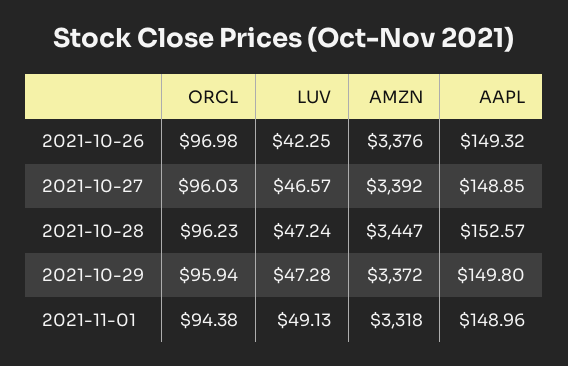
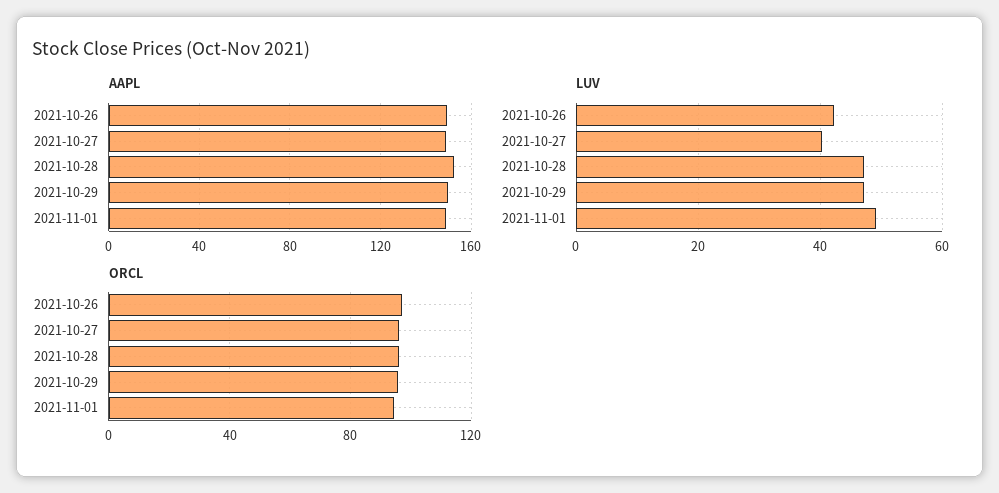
  {
    "ORCL": {
      "2021-10-26": 96.98,
      "2021-10-27": 96.03,
      "2021-10-28": 96.23,
      "2021-10-29": 95.94,
      "2021-11-01": 94.38
    },
    "LUV": {
      "2021-10-26": 42.25,
-     "2021-10-27": 46.57,
+     "2021-10-27": 40,
      "2021-10-28": 47.24,
      "2021-10-29": 47.28,
      "2021-11-01": 49.13
    },
-   "AMZN": {
-     "2021-10-26": 3376,
-     "2021-10-27": 3392,
-     "2021-10-28": 3447,
-     "2021-10-29": 3372,
-     "2021-11-01": 3318
-   },
    "AAPL": {
      "2021-10-26": 149.32,
      "2021-10-27": 148.85,
      "2021-10-28": 152.57,
      "2021-10-29": 149.8,
      "2021-11-01": 148.96
    }
  }

